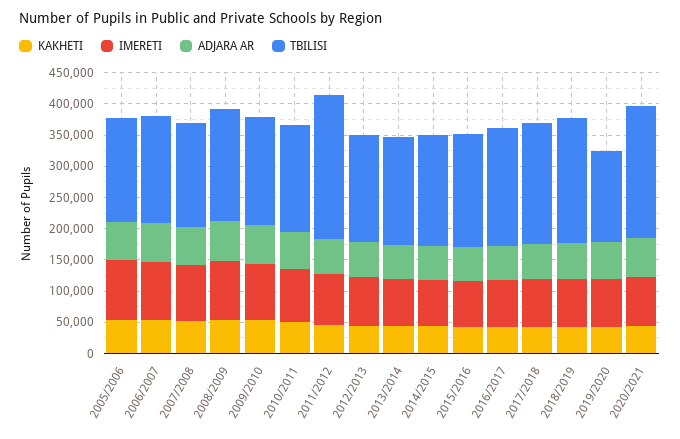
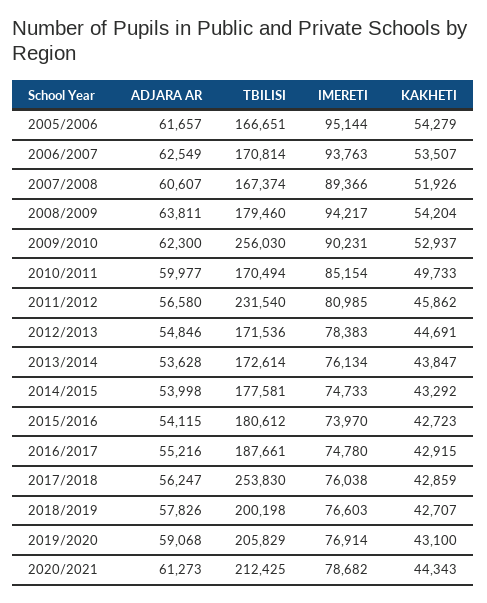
  {
    "KAKHETI": {
      "2005/2006": 54279,
      "2006/2007": 53507,
      "2007/2008": 51926,
      "2008/2009": 54204,
      "2009/2010": 52937,
      "2010/2011": 49733,
      "2011/2012": 45862,
      "2012/2013": 44691,
      "2013/2014": 43847,
      "2014/2015": 43292,
      "2015/2016": 42723,
      "2016/2017": 42915,
      "2017/2018": 42859,
      "2018/2019": 42707,
      "2019/2020": 43100,
      "2020/2021": 44343
    },
    "IMERETI": {
      "2005/2006": 95144,
      "2006/2007": 93763,
      "2007/2008": 89366,
      "2008/2009": 94217,
      "2009/2010": 90231,
      "2010/2011": 85154,
      "2011/2012": 80985,
      "2012/2013": 78383,
      "2013/2014": 76134,
      "2014/2015": 74733,
      "2015/2016": 73970,
      "2016/2017": 74780,
      "2017/2018": 76038,
      "2018/2019": 76603,
      "2019/2020": 76914,
      "2020/2021": 78682
    },
    "ADJARA AR": {
      "2005/2006": 61657,
      "2006/2007": 62549,
      "2007/2008": 60607,
      "2008/2009": 63811,
      "2009/2010": 62300,
      "2010/2011": 59977,
      "2011/2012": 56580,
      "2012/2013": 54846,
      "2013/2014": 53628,
      "2014/2015": 53998,
      "2015/2016": 54115,
      "2016/2017": 55216,
      "2017/2018": 56247,
      "2018/2019": 57826,
      "2019/2020": 59068,
      "2020/2021": 61273
    },
    "TBILISI": {
      "2005/2006": 166651,
      "2006/2007": 170814,
      "2007/2008": 167374,
      "2008/2009": 179460,
-     "2009/2010": 175000,
+     "2009/2010": 256030,
      "2010/2011": 170494,
      "2011/2012": 231540,
      "2012/2013": 171536,
      "2013/2014": 172614,
      "2014/2015": 177581,
      "2015/2016": 180612,
      "2016/2017": 187661,
-     "2017/2018": 200000,
+     "2017/2018": 253830,
      "2018/2019": 200198,
-     "2019/2020": 150000,
+     "2019/2020": 205829,
      "2020/2021": 212425
    }
  }

